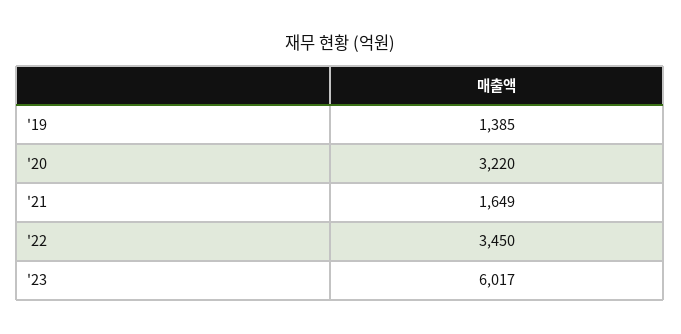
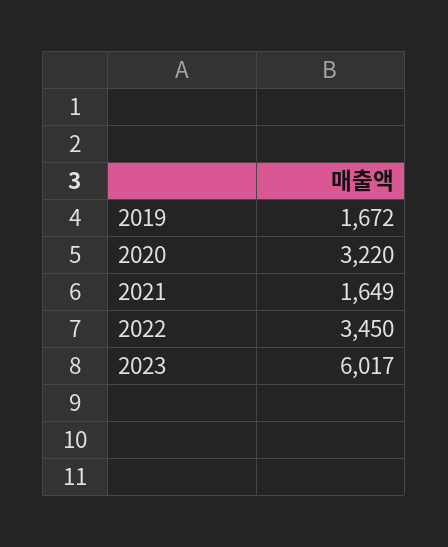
  {
-   "'19": 1385,
+   "'19": 1672,
    "'20": 3220,
    "'21": 1649,
    "'22": 3450,
    "'23": 6017
  }

